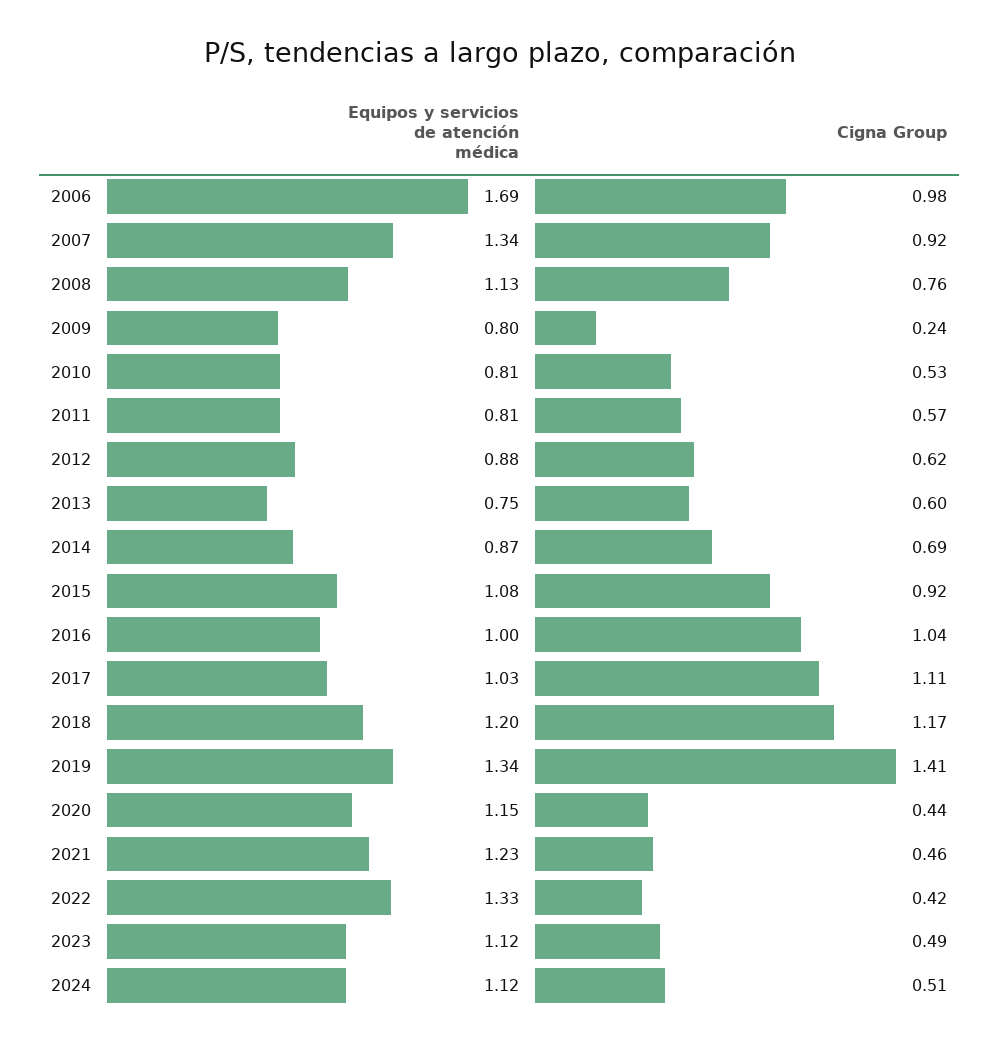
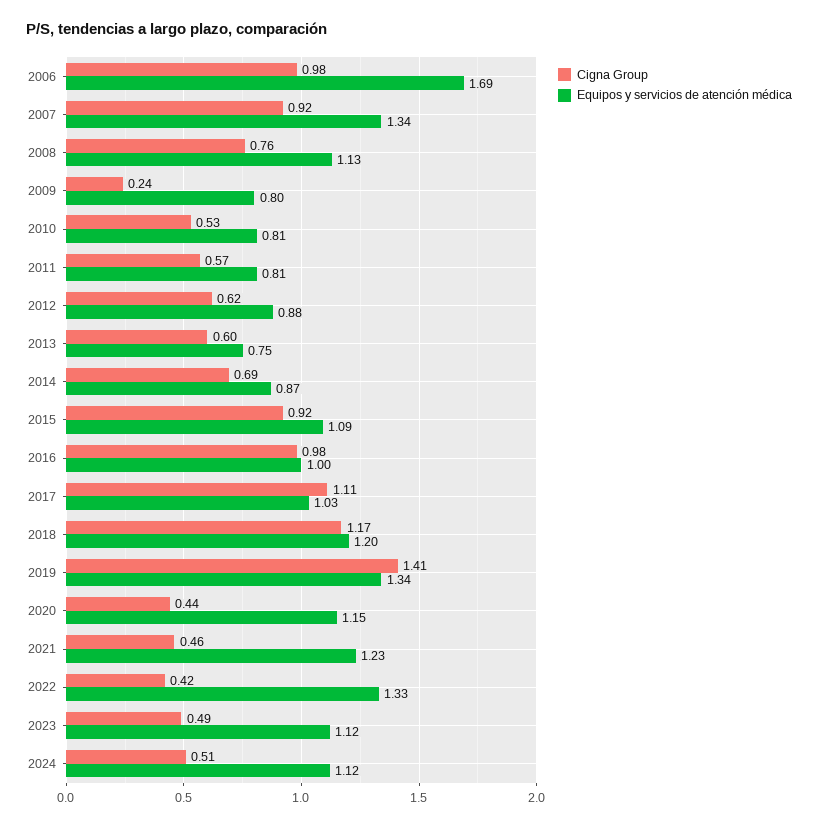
  {
    "Equipos y servicios de atención médica": {
      "2006": 1.69,
      "2007": 1.34,
      "2008": 1.13,
      "2009": 0.8,
      "2010": 0.81,
      "2011": 0.81,
      "2012": 0.88,
      "2013": 0.75,
      "2014": 0.87,
-     "2015": 1.08,
+     "2015": 1.09,
      "2016": 1,
      "2017": 1.03,
      "2018": 1.2,
      "2019": 1.34,
      "2020": 1.15,
      "2021": 1.23,
      "2022": 1.33,
      "2023": 1.12,
      "2024": 1.12
    },
    "Cigna Group": {
      "2006": 0.98,
      "2007": 0.92,
      "2008": 0.76,
      "2009": 0.24,
      "2010": 0.53,
      "2011": 0.57,
      "2012": 0.62,
      "2013": 0.6,
      "2014": 0.69,
      "2015": 0.92,
-     "2016": 1.04,
+     "2016": 0.98,
      "2017": 1.11,
      "2018": 1.17,
      "2019": 1.41,
      "2020": 0.44,
      "2021": 0.46,
      "2022": 0.42,
      "2023": 0.49,
      "2024": 0.51
    }
  }

